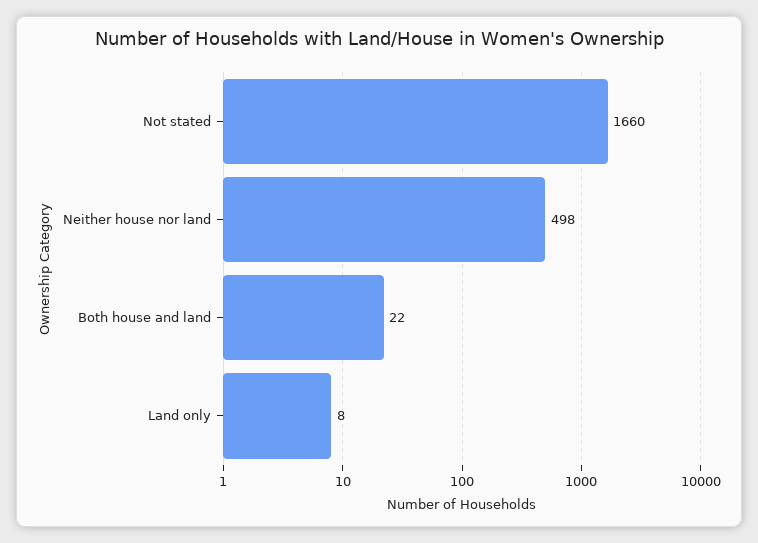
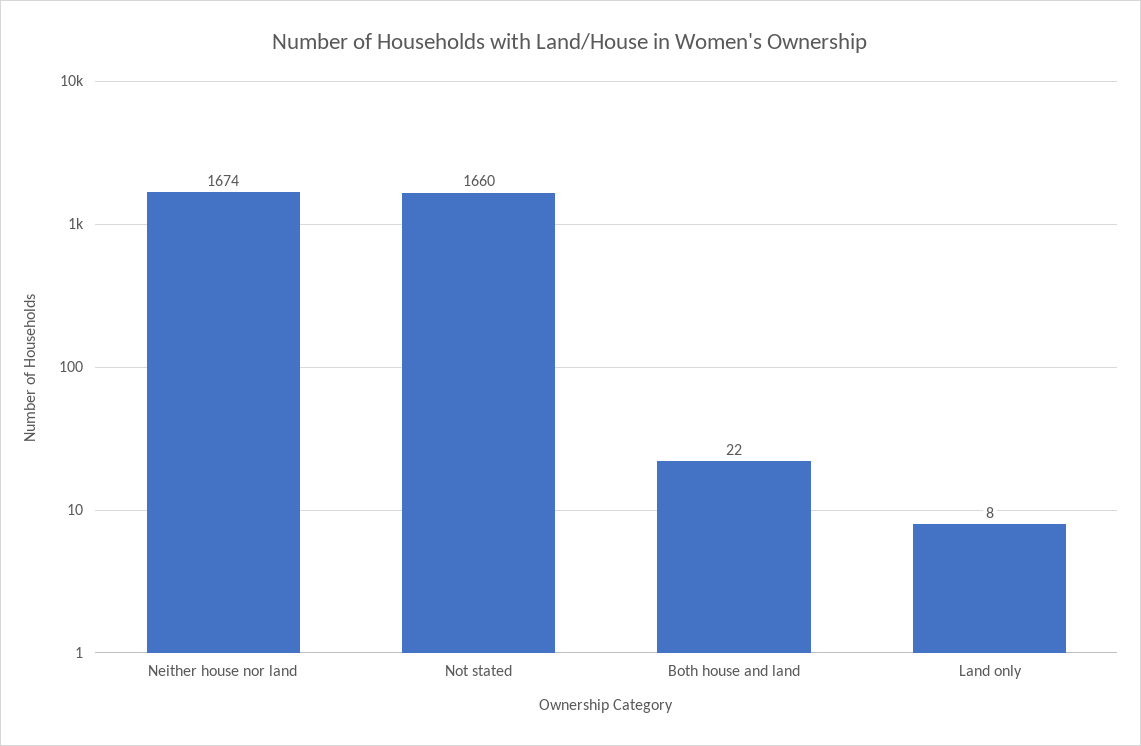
  {
    "Not stated": 1660,
-   "Neither house nor land": 498,
+   "Neither house nor land": 1674,
    "Both house and land": 22,
    "Land only": 8
  }

